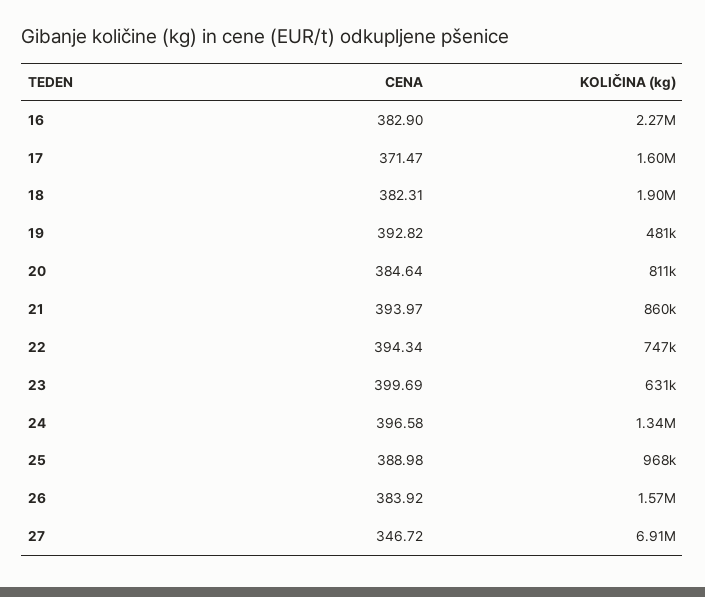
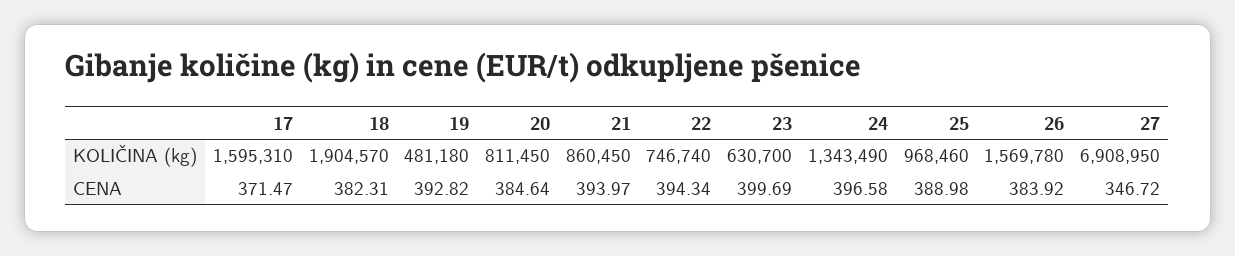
  {
    "CENA": {
-     "16": 382.9,
      "17": 371.47,
      "18": 382.31,
      "19": 392.82,
      "20": 384.64,
      "21": 393.97,
      "22": 394.34,
      "23": 399.69,
      "24": 396.58,
      "25": 388.98,
      "26": 383.92,
      "27": 346.72
    },
    "KOLIČINA (kg)": {
-     "16": 2270000,
      "17": 1595310,
      "18": 1904570,
      "19": 481180,
      "20": 811450,
      "21": 860450,
      "22": 746740,
      "23": 630700,
      "24": 1343490,
      "25": 968460,
      "26": 1569780,
      "27": 6908950
    }
  }

